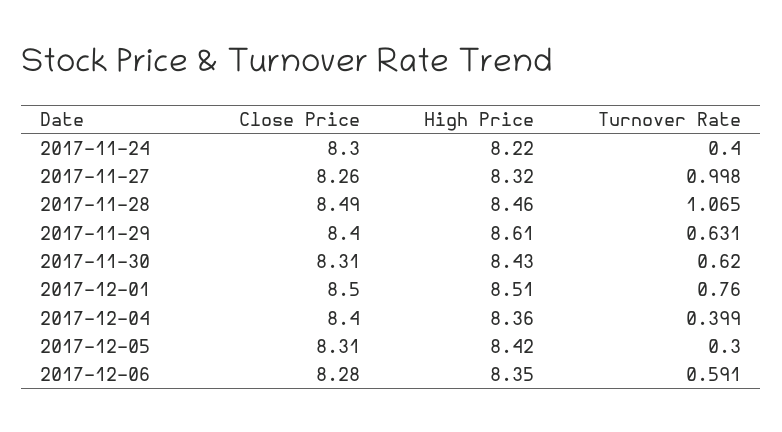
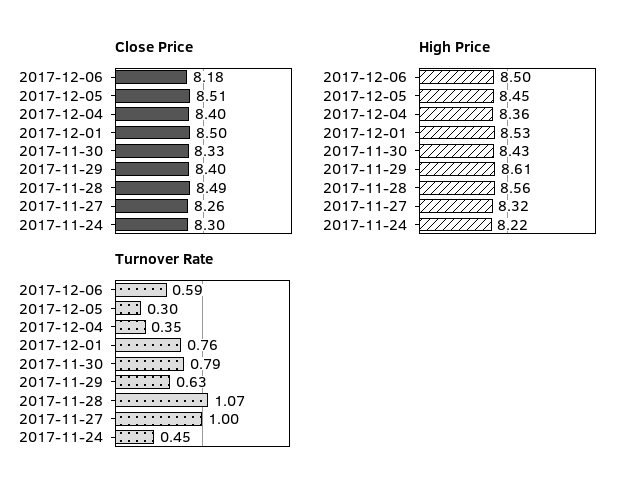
  {
    "Close Price": {
      "2017-11-24": 8.3,
      "2017-11-27": 8.26,
      "2017-11-28": 8.49,
      "2017-11-29": 8.4,
-     "2017-11-30": 8.31,
+     "2017-11-30": 8.33,
      "2017-12-01": 8.5,
      "2017-12-04": 8.4,
-     "2017-12-05": 8.31,
+     "2017-12-05": 8.51,
-     "2017-12-06": 8.28
+     "2017-12-06": 8.18
    },
    "High Price": {
      "2017-11-24": 8.22,
      "2017-11-27": 8.32,
-     "2017-11-28": 8.46,
+     "2017-11-28": 8.56,
      "2017-11-29": 8.61,
      "2017-11-30": 8.43,
-     "2017-12-01": 8.51,
+     "2017-12-01": 8.53,
      "2017-12-04": 8.36,
-     "2017-12-05": 8.42,
+     "2017-12-05": 8.45,
-     "2017-12-06": 8.35
+     "2017-12-06": 8.5
    },
    "Turnover Rate": {
-     "2017-11-24": 0.4,
+     "2017-11-24": 0.45,
      "2017-11-27": 0.998,
      "2017-11-28": 1.065,
      "2017-11-29": 0.631,
-     "2017-11-30": 0.62,
+     "2017-11-30": 0.79,
      "2017-12-01": 0.76,
-     "2017-12-04": 0.399,
+     "2017-12-04": 0.35,
      "2017-12-05": 0.3,
      "2017-12-06": 0.591
    }
  }

